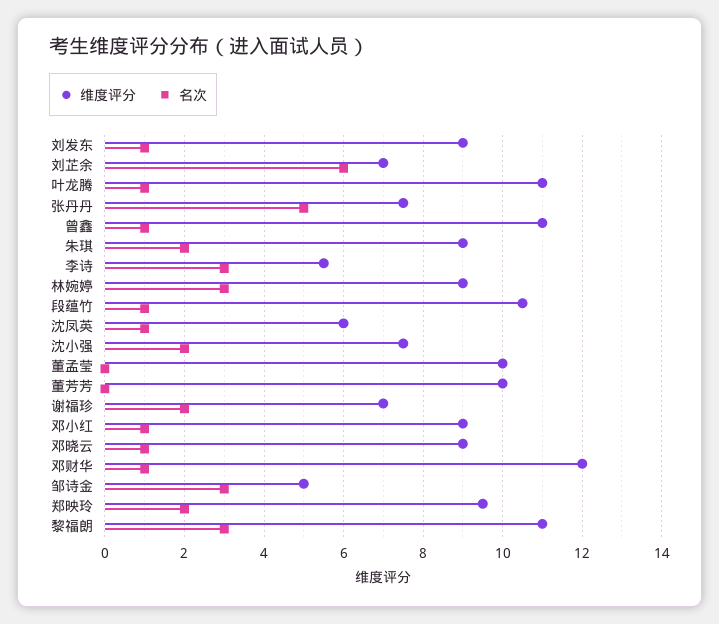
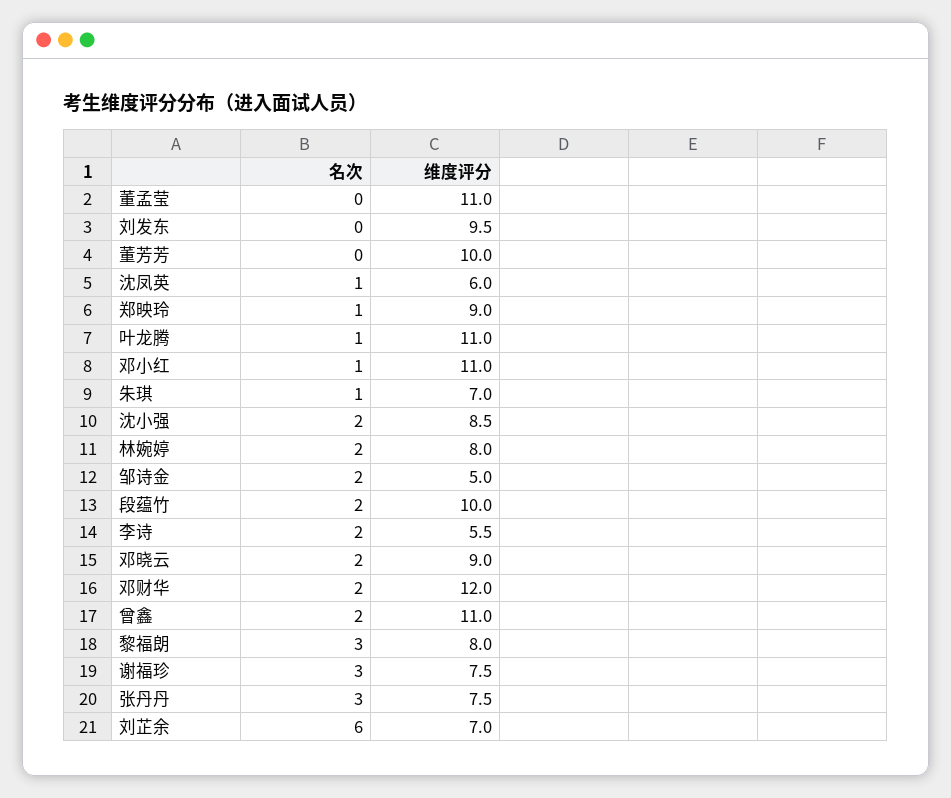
  {
    "维度评分": {
-     "刘发东": 9,
+     "刘发东": 9.5,
      "刘芷余": 7,
      "叶龙腾": 11,
      "张丹丹": 7.5,
      "曾鑫": 11,
-     "朱琪": 9,
+     "朱琪": 7,
      "李诗": 5.5,
-     "林婉婷": 9,
+     "林婉婷": 8,
-     "段蕴竹": 10.5,
+     "段蕴竹": 10,
      "沈凤英": 6,
-     "沈小强": 7.5,
+     "沈小强": 8.5,
-     "董孟莹": 10,
+     "董孟莹": 11,
      "董芳芳": 10,
-     "谢福珍": 7,
+     "谢福珍": 7.5,
-     "邓小红": 9,
+     "邓小红": 11,
      "邓晓云": 9,
      "邓财华": 12,
      "邹诗金": 5,
-     "郑映玲": 9.5,
+     "郑映玲": 9,
-     "黎福朗": 11
+     "黎福朗": 8
    },
    "名次": {
-     "刘发东": 1,
+     "刘发东": 0,
      "刘芷余": 6,
      "叶龙腾": 1,
-     "张丹丹": 5,
+     "张丹丹": 3,
-     "曾鑫": 1,
+     "曾鑫": 2,
-     "朱琪": 2,
+     "朱琪": 1,
-     "李诗": 3,
+     "李诗": 2,
-     "林婉婷": 3,
+     "林婉婷": 2,
-     "段蕴竹": 1,
+     "段蕴竹": 2,
      "沈凤英": 1,
      "沈小强": 2,
      "董孟莹": 0,
      "董芳芳": 0,
-     "谢福珍": 2,
+     "谢福珍": 3,
      "邓小红": 1,
-     "邓晓云": 1,
+     "邓晓云": 2,
-     "邓财华": 1,
+     "邓财华": 2,
-     "邹诗金": 3,
+     "邹诗金": 2,
-     "郑映玲": 2,
+     "郑映玲": 1,
      "黎福朗": 3
    }
  }

